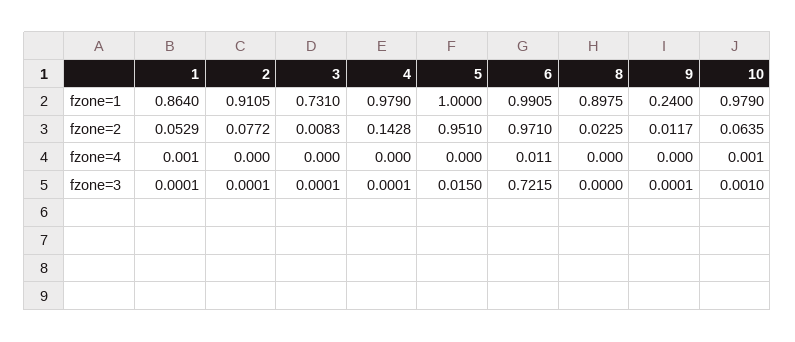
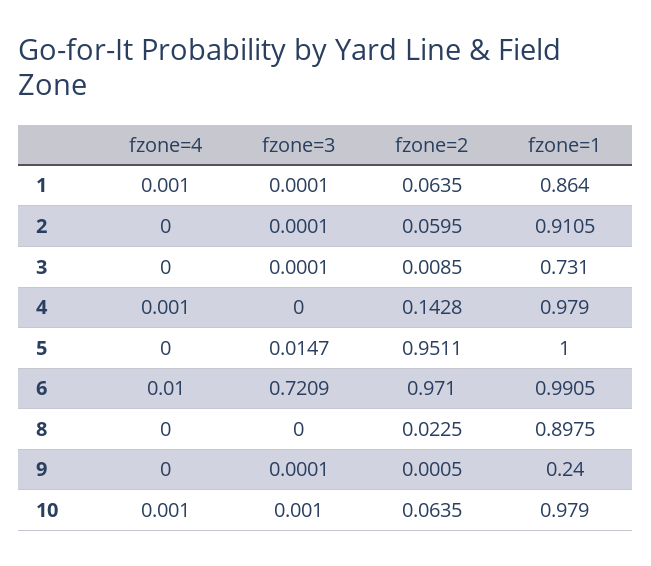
  {
    "1": {
      "fzone=1": 0.864,
-     "fzone=2": 0.0529,
+     "fzone=2": 0.0635,
      "fzone=4": 0.001,
      "fzone=3": 0.0001
    },
    "2": {
      "fzone=1": 0.9105,
-     "fzone=2": 0.0772,
+     "fzone=2": 0.0595,
      "fzone=4": 0,
      "fzone=3": 0.0001
    },
    "3": {
      "fzone=1": 0.731,
-     "fzone=2": 0.0083,
+     "fzone=2": 0.0085,
      "fzone=4": 0,
      "fzone=3": 0.0001
    },
    "4": {
      "fzone=1": 0.979,
      "fzone=2": 0.1428,
-     "fzone=4": 0,
+     "fzone=4": 0.001,
-     "fzone=3": 0.0001
+     "fzone=3": 0
    },
    "5": {
      "fzone=1": 1,
-     "fzone=2": 0.951,
+     "fzone=2": 0.9511,
      "fzone=4": 0,
-     "fzone=3": 0.015
+     "fzone=3": 0.0147
    },
    "6": {
      "fzone=1": 0.9905,
      "fzone=2": 0.971,
-     "fzone=4": 0.011,
+     "fzone=4": 0.01,
-     "fzone=3": 0.7215
+     "fzone=3": 0.7209
    },
    "8": {
      "fzone=1": 0.8975,
      "fzone=2": 0.0225,
      "fzone=4": 0,
      "fzone=3": 0
    },
    "9": {
      "fzone=1": 0.24,
-     "fzone=2": 0.0117,
+     "fzone=2": 0.0005,
      "fzone=4": 0,
      "fzone=3": 0.0001
    },
    "10": {
      "fzone=1": 0.979,
      "fzone=2": 0.0635,
      "fzone=4": 0.001,
      "fzone=3": 0.001
    }
  }

